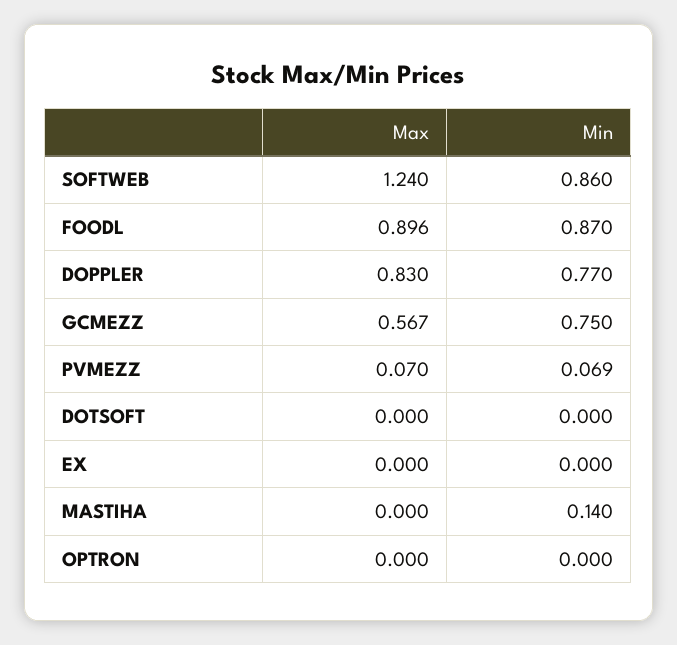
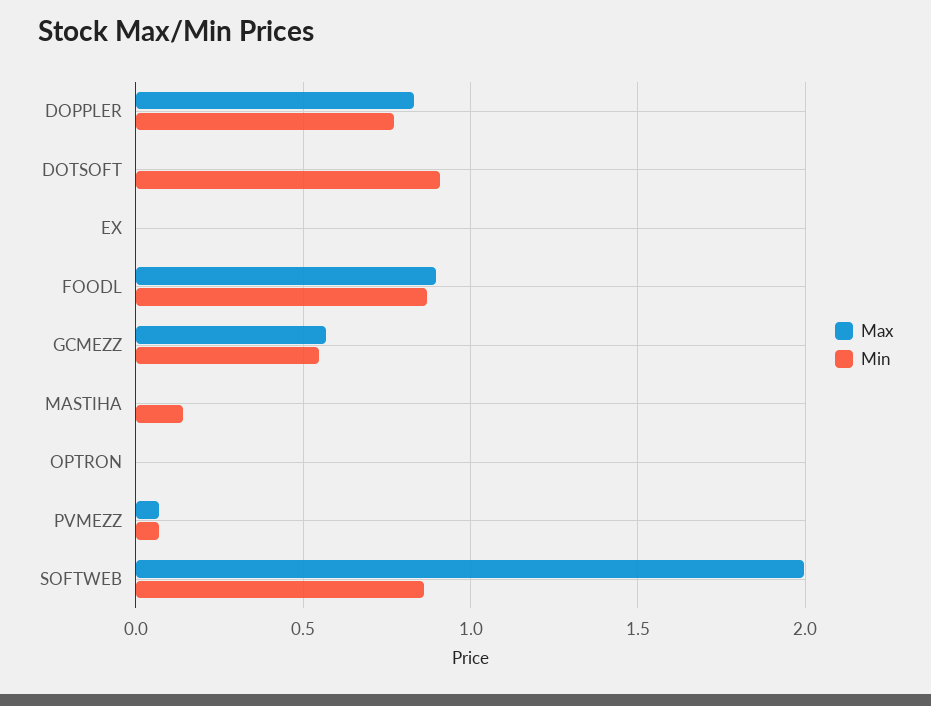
  {
    "Max": {
-     "SOFTWEB": 1.24,
+     "SOFTWEB": 2,
      "FOODL": 0.896,
      "DOPPLER": 0.83,
      "GCMEZZ": 0.567,
      "PVMEZZ": 0.07,
      "DOTSOFT": 0,
      "EX": 0,
      "MASTIHA": 0,
      "OPTRON": 0
    },
    "Min": {
      "SOFTWEB": 0.86,
      "FOODL": 0.87,
      "DOPPLER": 0.77,
-     "GCMEZZ": 0.75,
+     "GCMEZZ": 0.55,
      "PVMEZZ": 0.069,
-     "DOTSOFT": 0,
+     "DOTSOFT": 0.9,
      "EX": 0,
      "MASTIHA": 0.14,
      "OPTRON": 0
    }
  }

